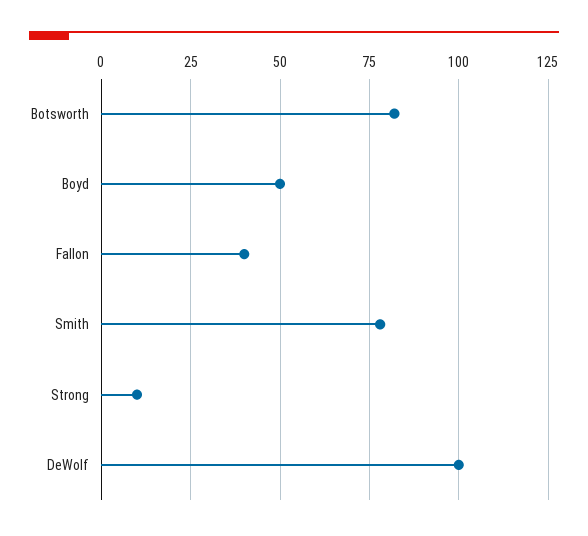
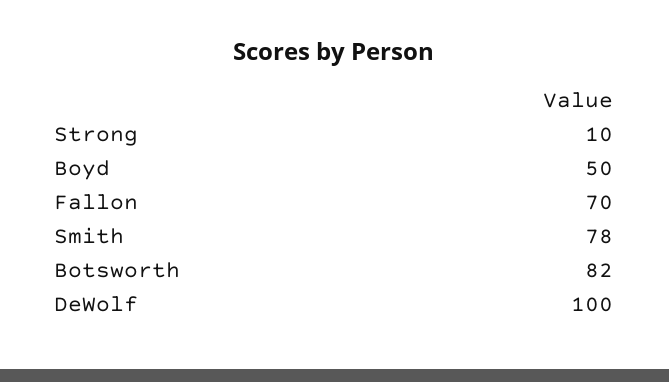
  {
    "Botsworth": 82,
    "Boyd": 50,
-   "Fallon": 40,
+   "Fallon": 70,
    "Smith": 78,
    "Strong": 10,
    "DeWolf": 100
  }

